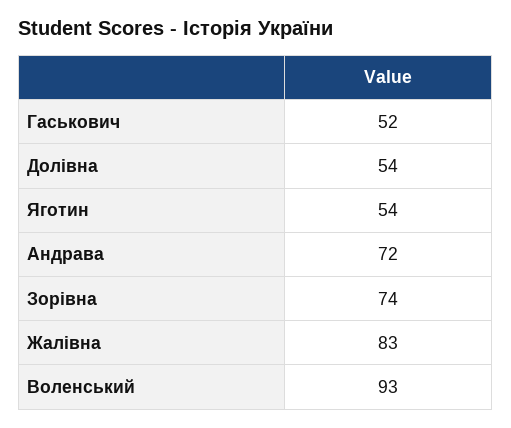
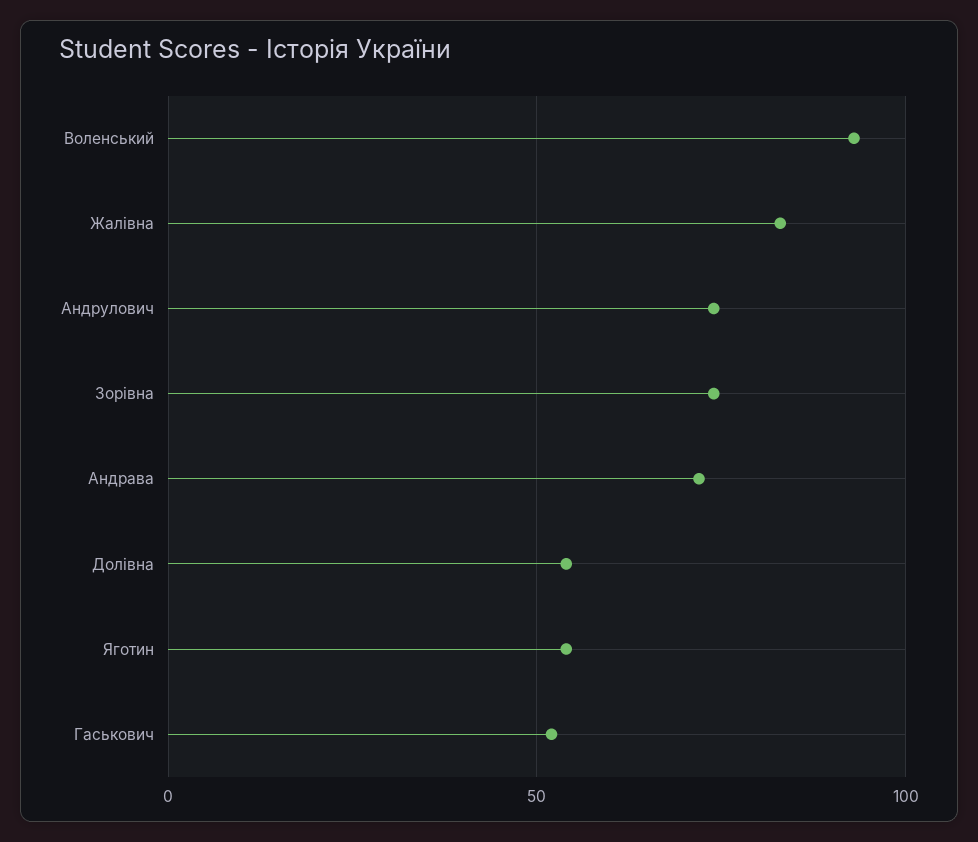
  {
    "Гаськович": 52,
    "Долівна": 54,
    "Яготин": 54,
    "Андрава": 72,
    "Зорівна": 74,
    "Жалівна": 83,
-   "Воленський": 93
+   "Воленський": 93,
+   "Андрулович": 75
  }

